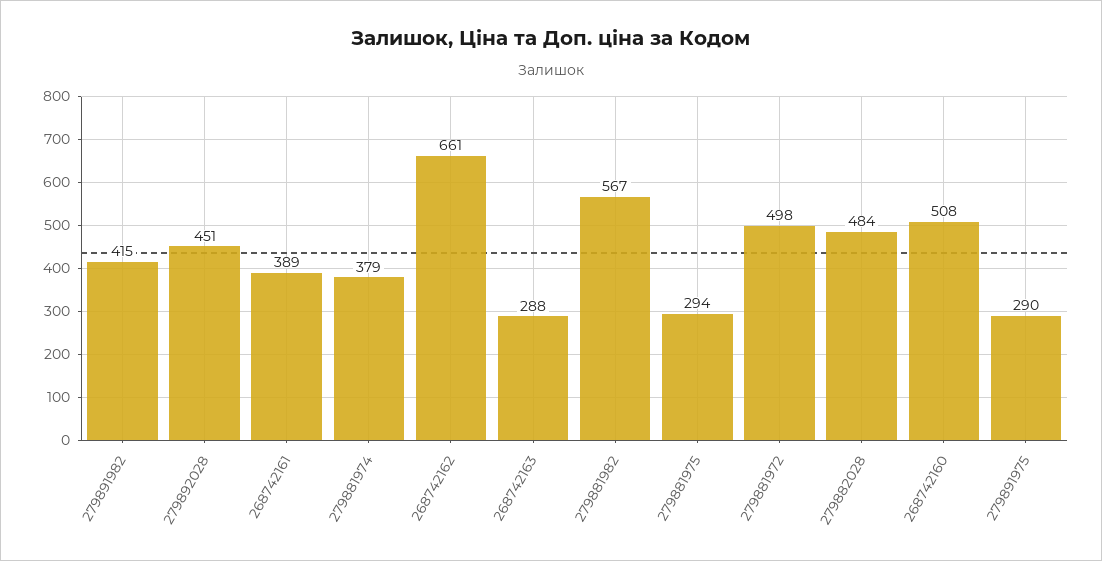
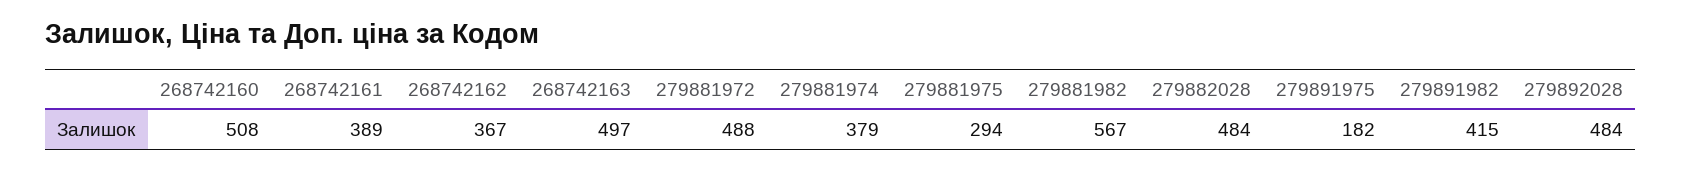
  {
    "279891982": 415,
-   "279892028": 451,
+   "279892028": 484,
    "268742161": 389,
    "279881974": 379,
-   "268742162": 661,
+   "268742162": 367,
-   "268742163": 288,
+   "268742163": 497,
    "279881982": 567,
    "279881975": 294,
-   "279881972": 498,
+   "279881972": 488,
    "279882028": 484,
    "268742160": 508,
-   "279891975": 290
+   "279891975": 182
  }

